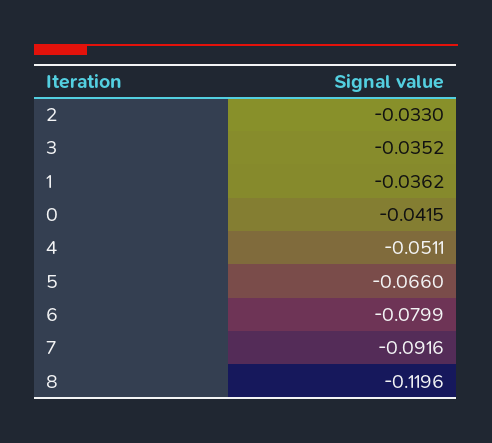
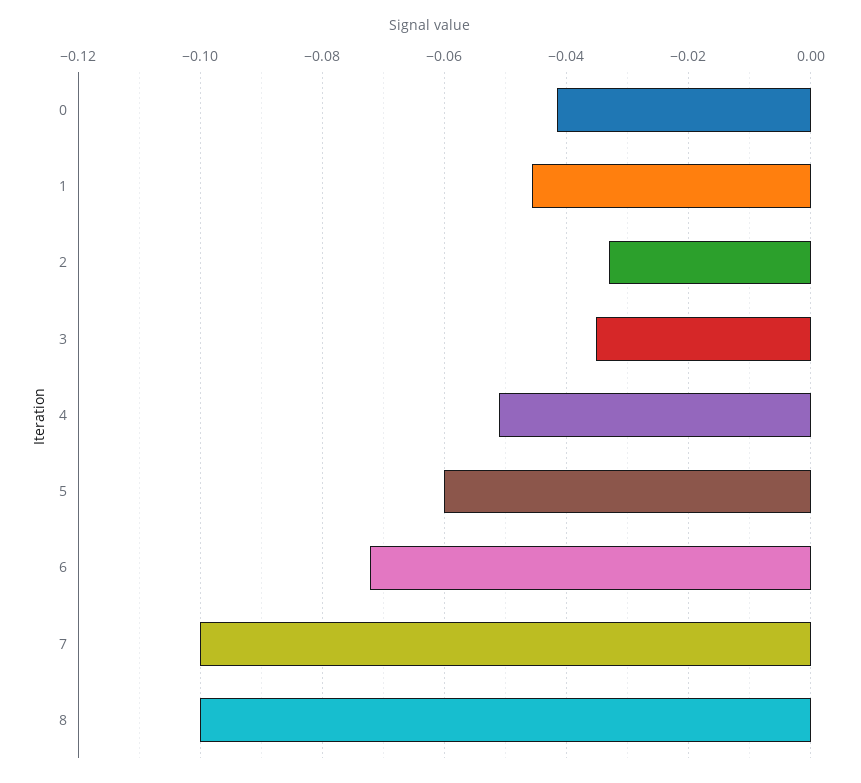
  {
    "2": -0.033,
    "3": -0.0352,
-   "1": -0.0362,
+   "1": -0.046,
    "0": -0.0415,
    "4": -0.0511,
-   "5": -0.066,
+   "5": -0.06,
-   "6": -0.0799,
+   "6": -0.072,
-   "7": -0.0916,
+   "7": -0.1,
-   "8": -0.1196
+   "8": -0.1
  }

